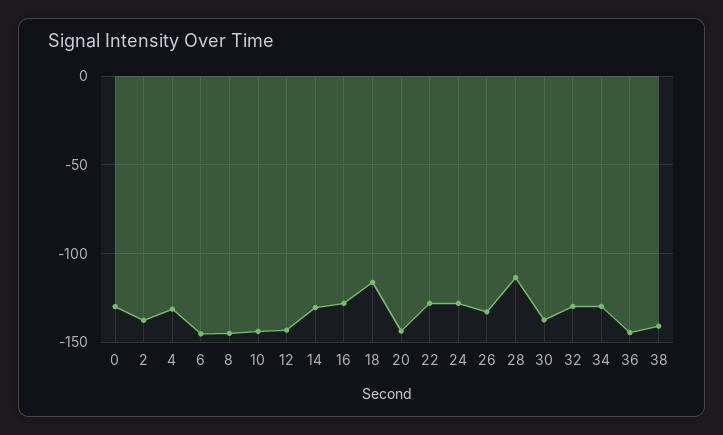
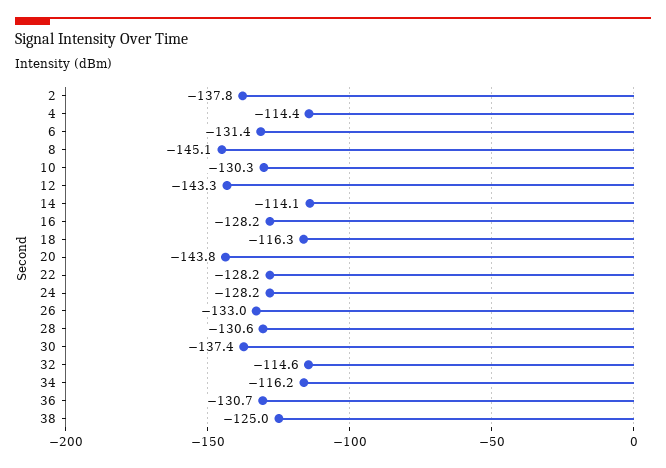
  {
-   "0": -130,
    "2": -137.8,
-   "4": -130,
+   "4": -114.4,
-   "6": -145,
+   "6": -131.4,
    "8": -145.1,
-   "10": -145,
+   "10": -130.3,
    "12": -143.3,
-   "14": -130,
+   "14": -114.1,
    "16": -128.2,
    "18": -116.3,
    "20": -143.8,
    "22": -128.2,
    "24": -128.2,
    "26": -133,
-   "28": -115,
+   "28": -130.6,
    "30": -137.4,
-   "32": -130,
+   "32": -114.6,
-   "34": -130,
+   "34": -116.2,
-   "36": -145,
+   "36": -130.7,
-   "38": -140
+   "38": -125
  }

